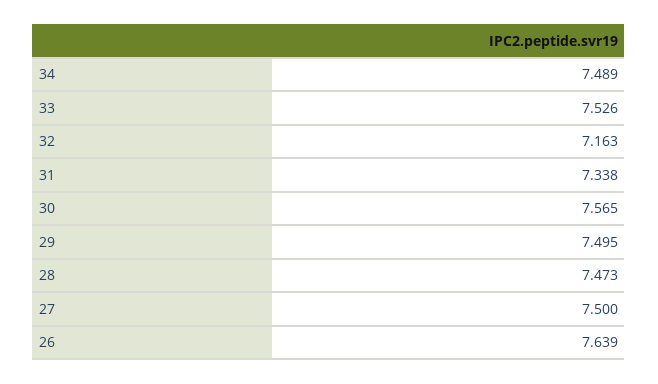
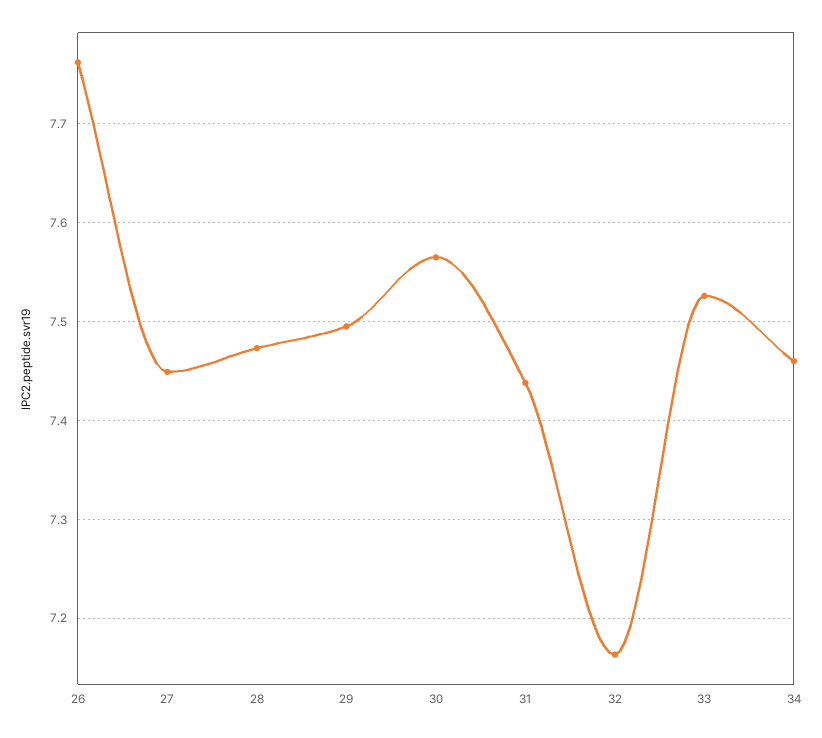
  {
-   "34": 7.489,
+   "34": 7.46,
    "33": 7.526,
    "32": 7.163,
-   "31": 7.338,
+   "31": 7.44,
    "30": 7.565,
    "29": 7.495,
    "28": 7.473,
-   "27": 7.5,
+   "27": 7.45,
-   "26": 7.639
+   "26": 7.76
  }

